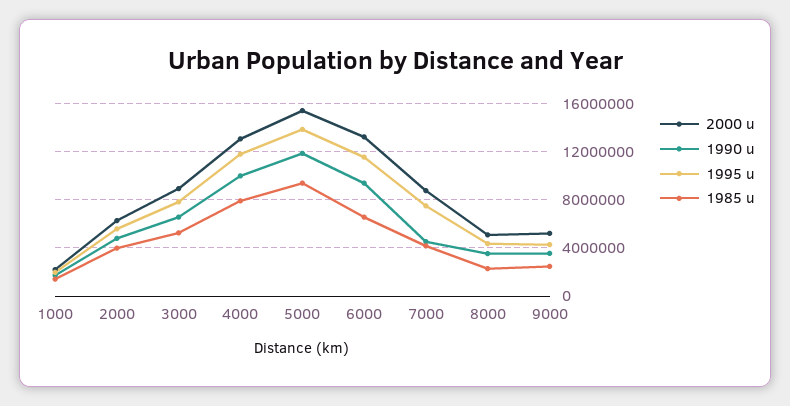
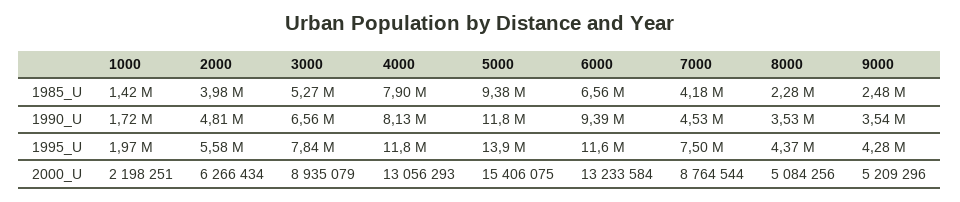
  {
    "2000 u": {
      "1000": 2198251,
      "2000": 6266434,
      "3000": 8935079,
      "4000": 13056293,
      "5000": 15406075,
      "6000": 13233584,
      "7000": 8764544,
      "8000": 5084256,
      "9000": 5209296
    },
    "1990 u": {
      "1000": 1720000,
      "2000": 4810000,
      "3000": 6560000,
-     "4000": 10000000,
+     "4000": 8130000,
      "5000": 11800000,
      "6000": 9390000,
      "7000": 4530000,
      "8000": 3530000,
      "9000": 3540000
    },
    "1995 u": {
      "1000": 1970000,
      "2000": 5580000,
      "3000": 7840000,
      "4000": 11800000,
      "5000": 13900000,
      "6000": 11600000,
      "7000": 7500000,
      "8000": 4370000,
      "9000": 4280000
    },
    "1985 u": {
      "1000": 1420000,
      "2000": 3980000,
      "3000": 5270000,
      "4000": 7900000,
      "5000": 9380000,
      "6000": 6560000,
      "7000": 4180000,
      "8000": 2280000,
      "9000": 2480000
    }
  }

